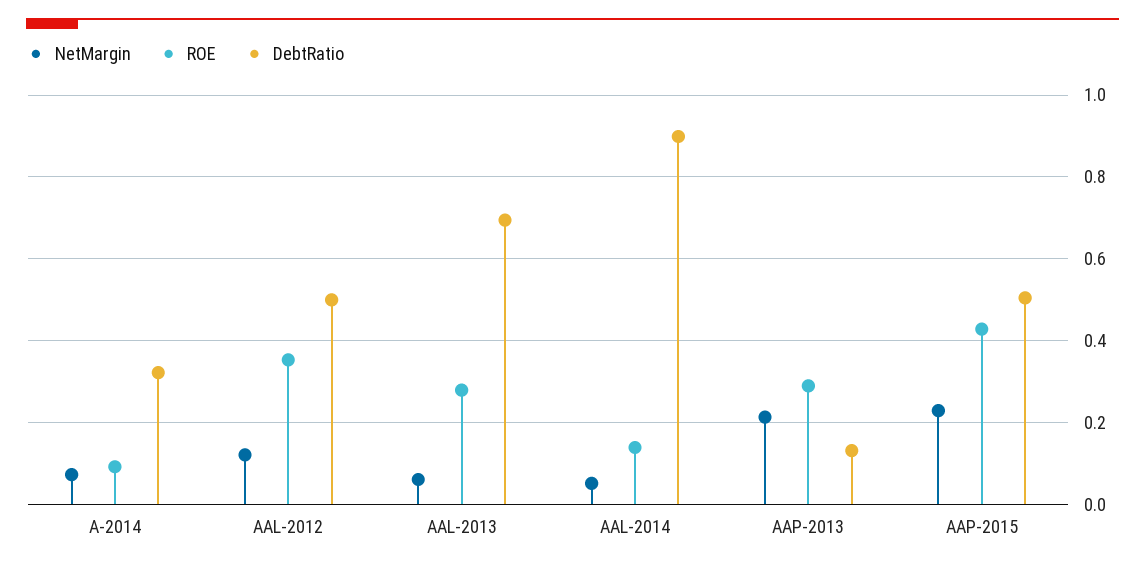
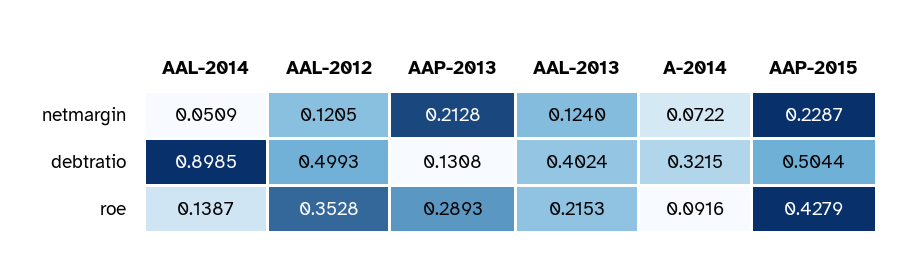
  {
    "NetMargin": {
      "A-2014": 0.0722,
      "AAL-2012": 0.1205,
-     "AAL-2013": 0.06,
+     "AAL-2013": 0.124,
      "AAL-2014": 0.0509,
      "AAP-2013": 0.2128,
      "AAP-2015": 0.2287
    },
    "ROE": {
      "A-2014": 0.0916,
      "AAL-2012": 0.3528,
-     "AAL-2013": 0.28,
+     "AAL-2013": 0.2153,
      "AAL-2014": 0.1387,
      "AAP-2013": 0.2893,
      "AAP-2015": 0.4279
    },
    "DebtRatio": {
      "A-2014": 0.3215,
      "AAL-2012": 0.4993,
-     "AAL-2013": 0.7,
+     "AAL-2013": 0.4024,
      "AAL-2014": 0.8985,
      "AAP-2013": 0.1308,
      "AAP-2015": 0.5044
    }
  }

